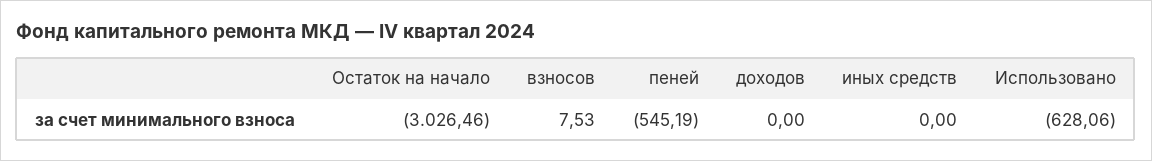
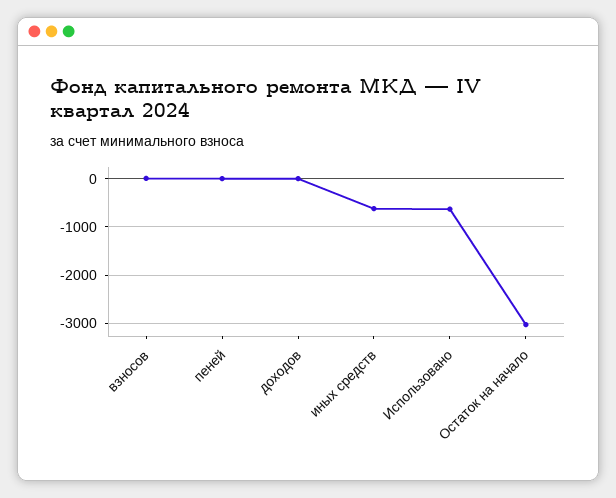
  {
    "Остаток на начало": -3026.46,
    "взносов": 7.53,
-   "пеней": -545.19,
+   "пеней": 0,
    "доходов": 0,
-   "иных средств": 0,
+   "иных средств": -600,
    "Использовано": -628.06
  }

